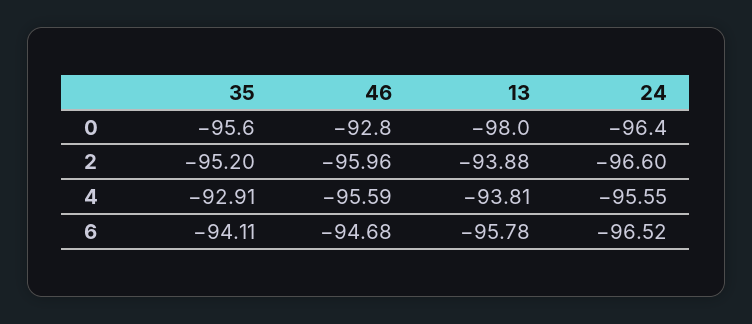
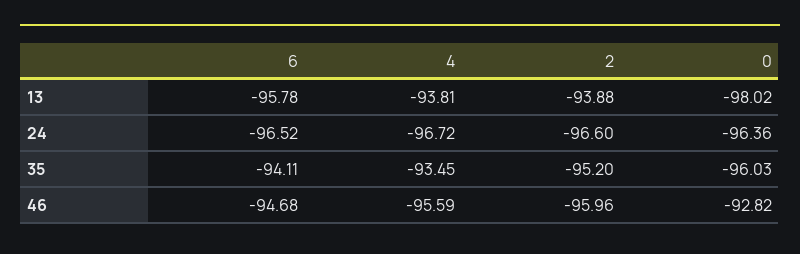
  {
    "35": {
-     "0": -95.6,
+     "0": -96.03,
      "2": -95.2,
-     "4": -92.91,
+     "4": -93.45,
      "6": -94.11
    },
    "46": {
      "0": -92.82,
      "2": -95.96,
      "4": -95.59,
      "6": -94.68
    },
    "13": {
      "0": -98.02,
      "2": -93.88,
      "4": -93.81,
      "6": -95.78
    },
    "24": {
      "0": -96.36,
      "2": -96.6,
-     "4": -95.55,
+     "4": -96.72,
      "6": -96.52
    }
  }

